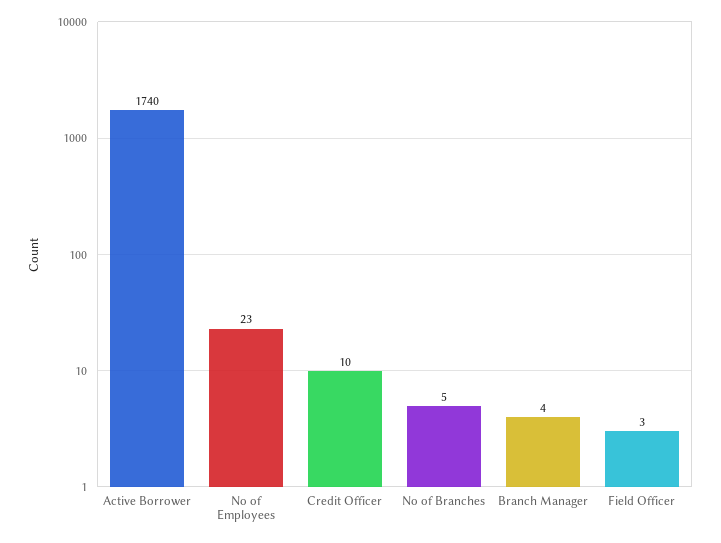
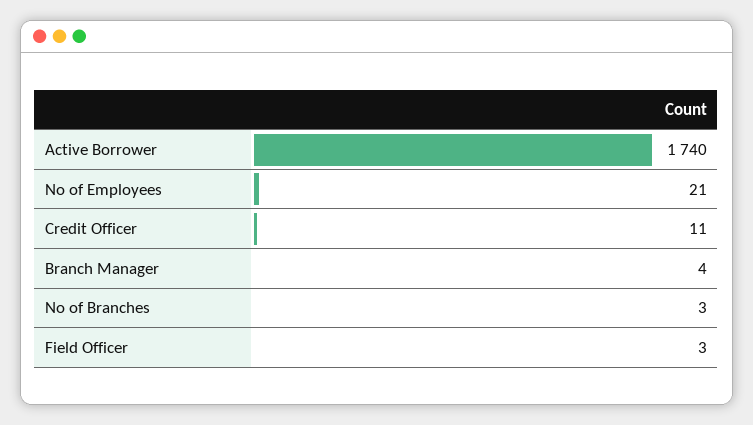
  {
    "Active Borrower": 1740,
-   "No of Employees": 23,
+   "No of Employees": 21,
-   "Credit Officer": 10,
+   "Credit Officer": 11,
-   "No of Branches": 5,
+   "No of Branches": 3,
    "Branch Manager": 4,
    "Field Officer": 3
  }

